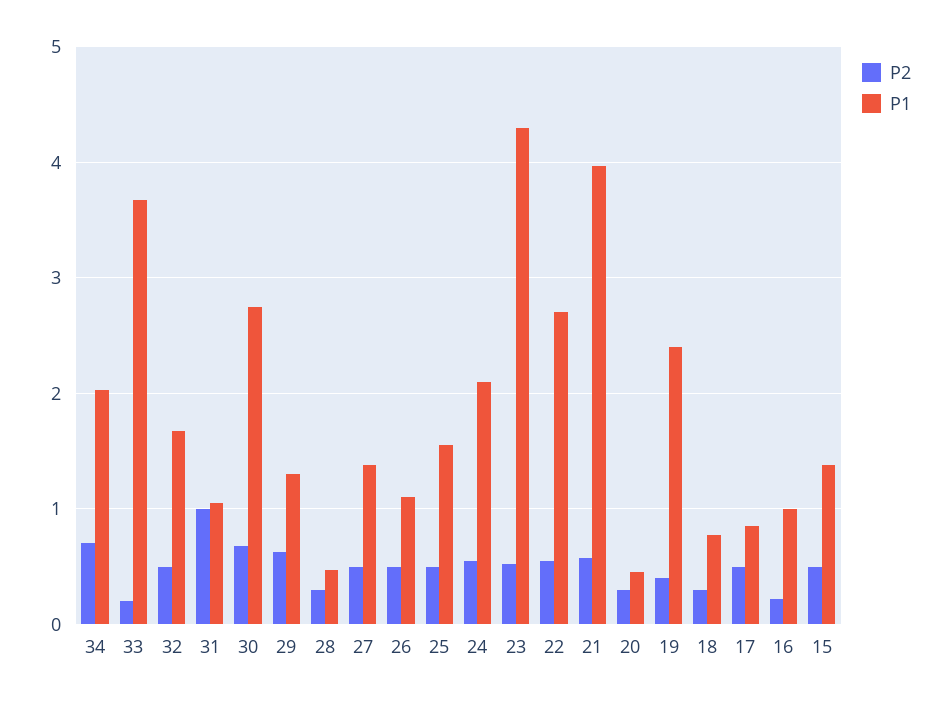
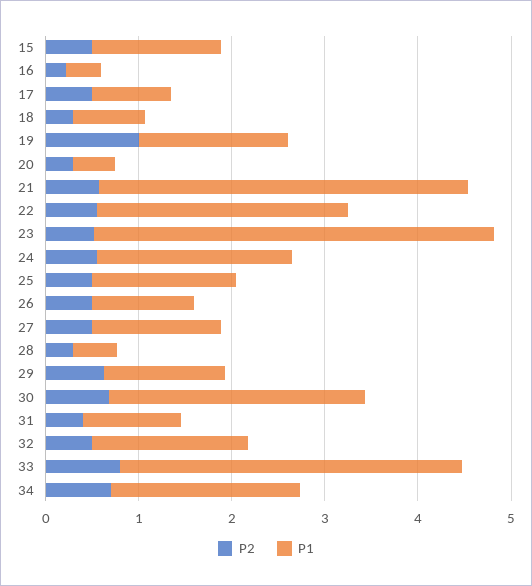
  {
    "P2": {
      "34": 0.7,
-     "33": 0.2,
+     "33": 0.8,
      "32": 0.5,
-     "31": 1,
+     "31": 0.4,
      "30": 0.7,
      "29": 0.6,
      "28": 0.3,
      "27": 0.5,
      "26": 0.5,
      "25": 0.5,
      "24": 0.6,
      "23": 0.5,
      "22": 0.6,
      "21": 0.6,
      "20": 0.3,
-     "19": 0.4,
+     "19": 1,
      "18": 0.3,
      "17": 0.5,
      "16": 0.2,
      "15": 0.5
    },
    "P1": {
      "34": 2,
      "33": 3.7,
      "32": 1.7,
      "31": 1.1,
      "30": 2.8,
      "29": 1.3,
      "28": 0.5,
      "27": 1.4,
      "26": 1.1,
      "25": 1.6,
      "24": 2.1,
      "23": 4.3,
      "22": 2.7,
      "21": 4,
      "20": 0.5,
-     "19": 2.4,
+     "19": 1.6,
      "18": 0.8,
      "17": 0.9,
-     "16": 1,
+     "16": 0.4,
      "15": 1.4
    }
  }

